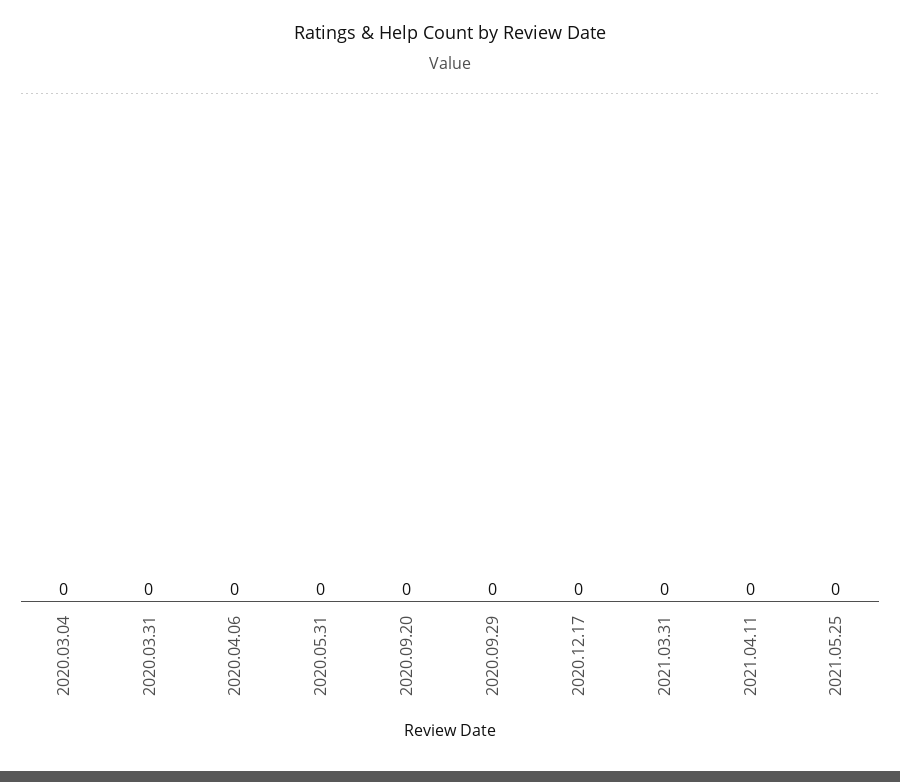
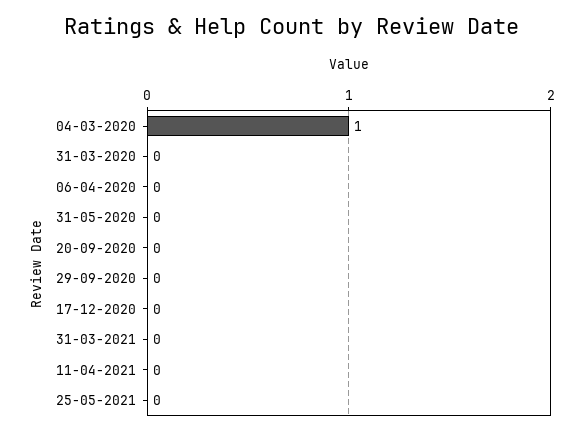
  {
-   "2020.03.04": 0,
+   "2020.03.04": 1,
    "2020.03.31": 0,
    "2020.04.06": 0,
    "2020.05.31": 0,
    "2020.09.20": 0,
    "2020.09.29": 0,
    "2020.12.17": 0,
    "2021.03.31": 0,
    "2021.04.11": 0,
    "2021.05.25": 0
  }

